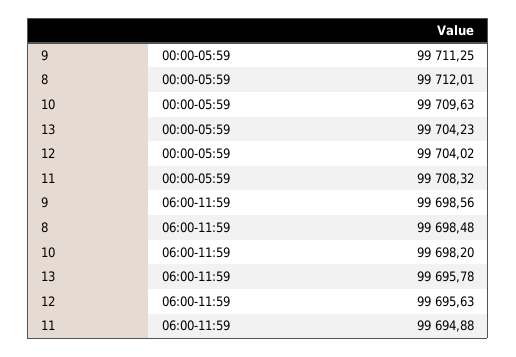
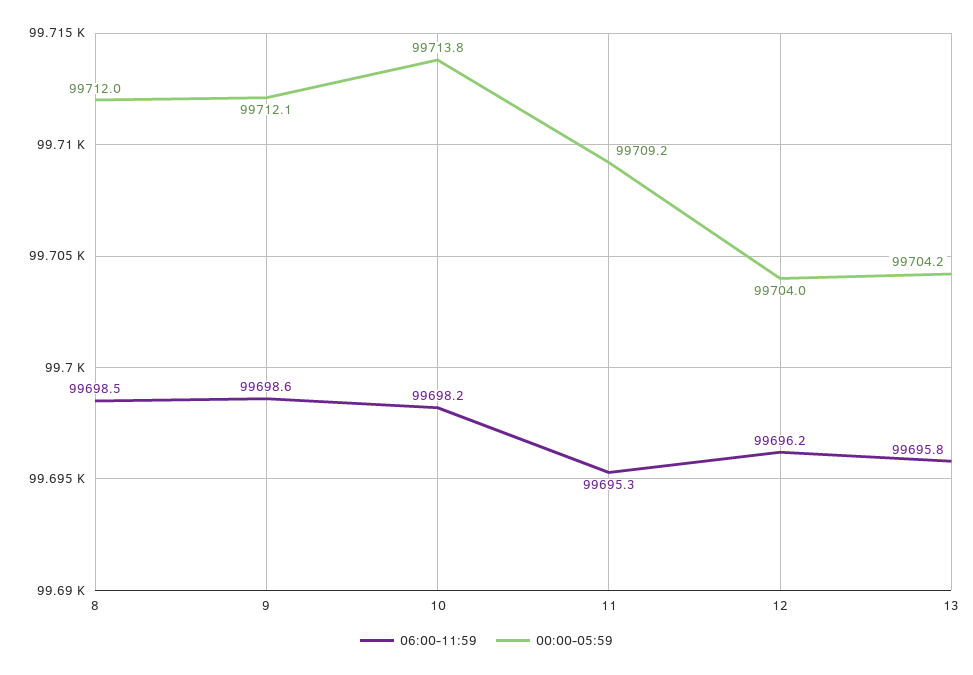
  {
    "00:00-05:59": {
-     "9": 99711.25,
+     "9": 99712.1,
      "8": 99712.01,
-     "10": 99709.63,
+     "10": 99713.8,
      "13": 99704.23,
      "12": 99704.02,
-     "11": 99708.32
+     "11": 99709.2
    },
    "06:00-11:59": {
      "9": 99698.56,
      "8": 99698.48,
      "10": 99698.2,
      "13": 99695.78,
-     "12": 99695.63,
+     "12": 99696.2,
-     "11": 99694.88
+     "11": 99695.3
    }
  }

